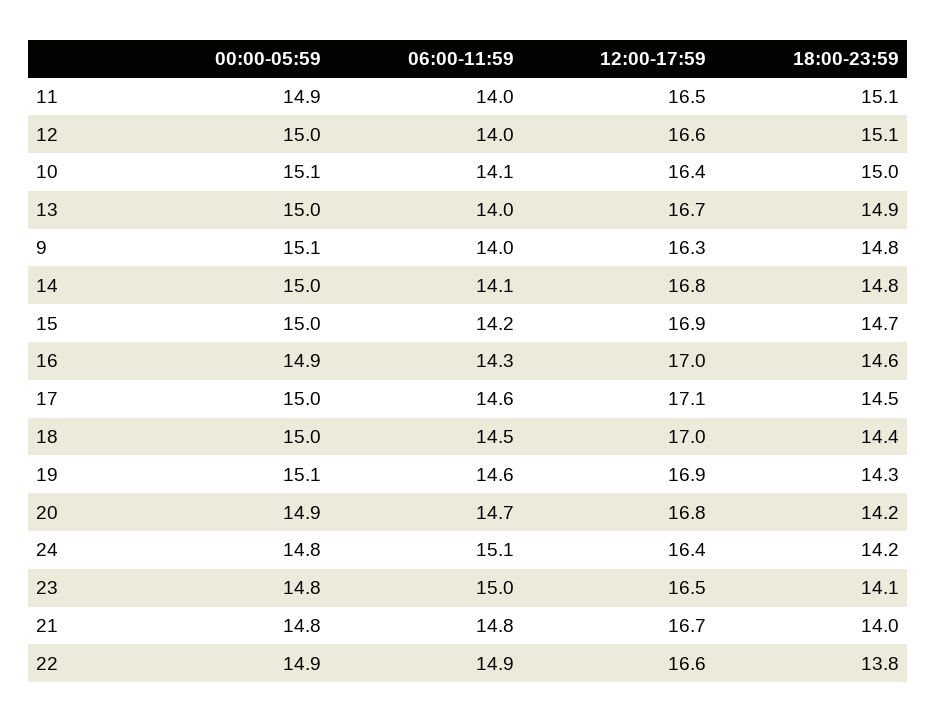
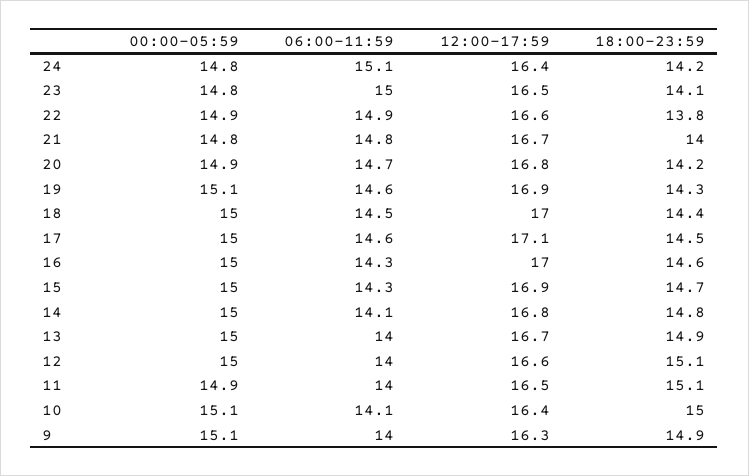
  {
    "00:00-05:59": {
      "11": 14.9,
      "12": 15,
      "10": 15.1,
      "13": 15,
      "9": 15.1,
      "14": 15,
      "15": 15,
-     "16": 14.9,
+     "16": 15,
      "17": 15,
      "18": 15,
      "19": 15.1,
      "20": 14.9,
      "24": 14.8,
      "23": 14.8,
      "21": 14.8,
      "22": 14.9
    },
    "06:00-11:59": {
      "11": 14,
      "12": 14,
      "10": 14.1,
      "13": 14,
      "9": 14,
      "14": 14.1,
-     "15": 14.2,
+     "15": 14.3,
      "16": 14.3,
      "17": 14.6,
      "18": 14.5,
      "19": 14.6,
      "20": 14.7,
      "24": 15.1,
      "23": 15,
      "21": 14.8,
      "22": 14.9
    },
    "12:00-17:59": {
      "11": 16.5,
      "12": 16.6,
      "10": 16.4,
      "13": 16.7,
      "9": 16.3,
      "14": 16.8,
      "15": 16.9,
      "16": 17,
      "17": 17.1,
      "18": 17,
      "19": 16.9,
      "20": 16.8,
      "24": 16.4,
      "23": 16.5,
      "21": 16.7,
      "22": 16.6
    },
    "18:00-23:59": {
      "11": 15.1,
      "12": 15.1,
      "10": 15,
      "13": 14.9,
-     "9": 14.8,
+     "9": 14.9,
      "14": 14.8,
      "15": 14.7,
      "16": 14.6,
      "17": 14.5,
      "18": 14.4,
      "19": 14.3,
      "20": 14.2,
      "24": 14.2,
      "23": 14.1,
      "21": 14,
      "22": 13.8
    }
  }

